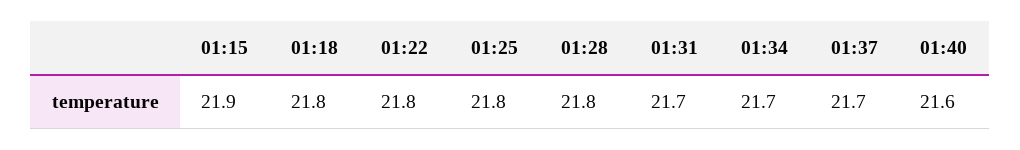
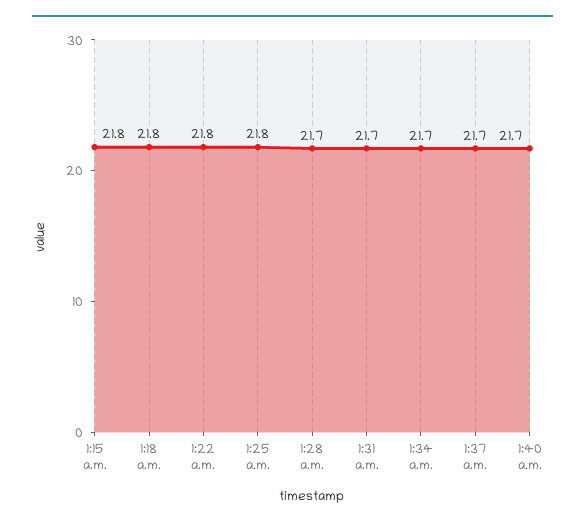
  {
-   "01:15": 21.9,
+   "01:15": 21.8,
    "01:18": 21.8,
    "01:22": 21.8,
    "01:25": 21.8,
-   "01:28": 21.8,
+   "01:28": 21.7,
    "01:31": 21.7,
    "01:34": 21.7,
    "01:37": 21.7,
-   "01:40": 21.6
+   "01:40": 21.7
  }

